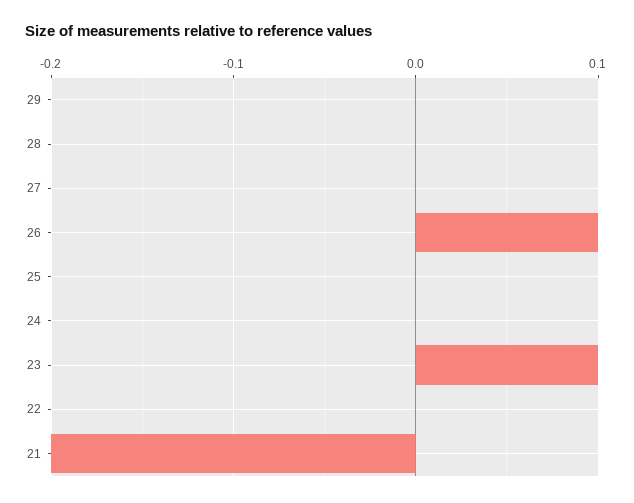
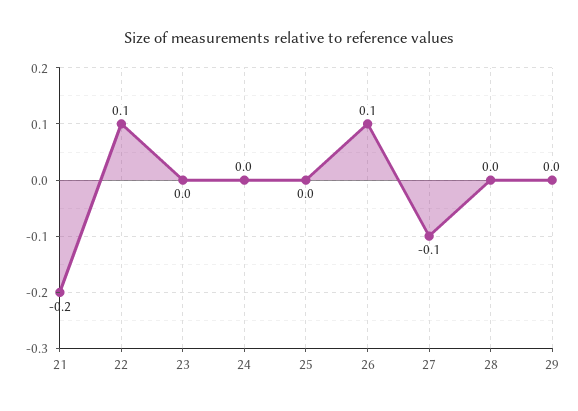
  {
    "29": 0,
    "28": 0,
-   "27": 0,
+   "27": -0.1,
    "26": 0.1,
    "25": 0,
    "24": 0,
-   "23": 0.1,
+   "23": 0,
-   "22": 0,
+   "22": 0.1,
    "21": -0.2
  }

